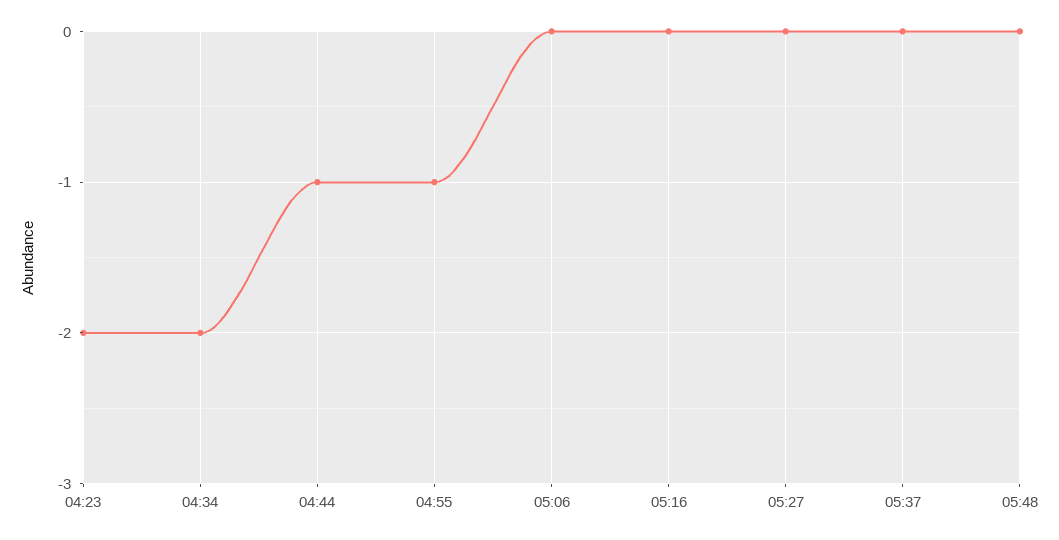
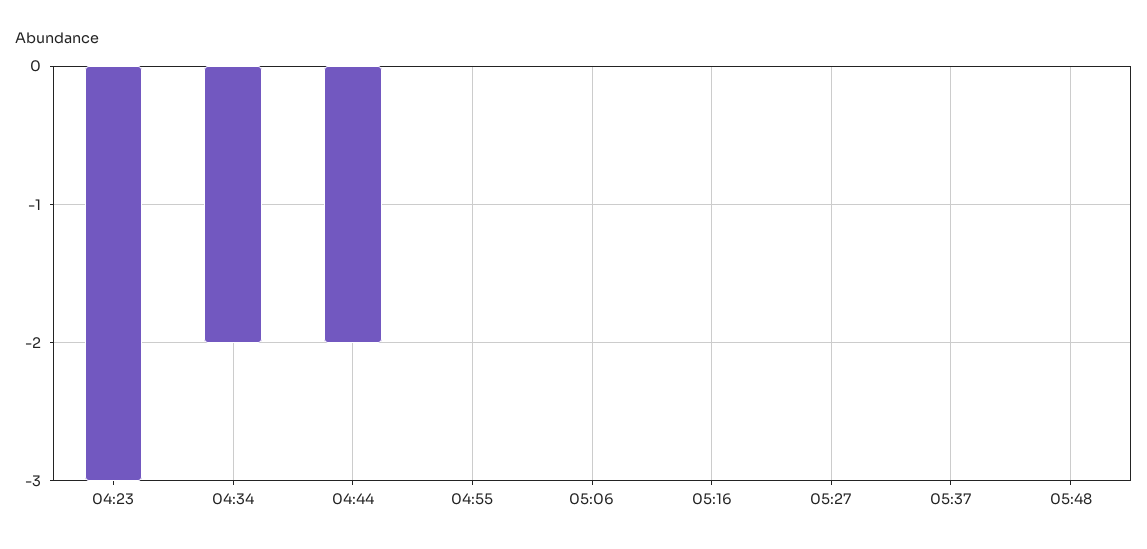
  {
-   "04:23": -2,
+   "04:23": -3,
    "04:34": -2,
-   "04:44": -1,
+   "04:44": -2,
-   "04:55": -1,
+   "04:55": 0,
    "05:06": 0,
    "05:16": 0,
    "05:27": 0,
    "05:37": 0,
    "05:48": 0
  }

